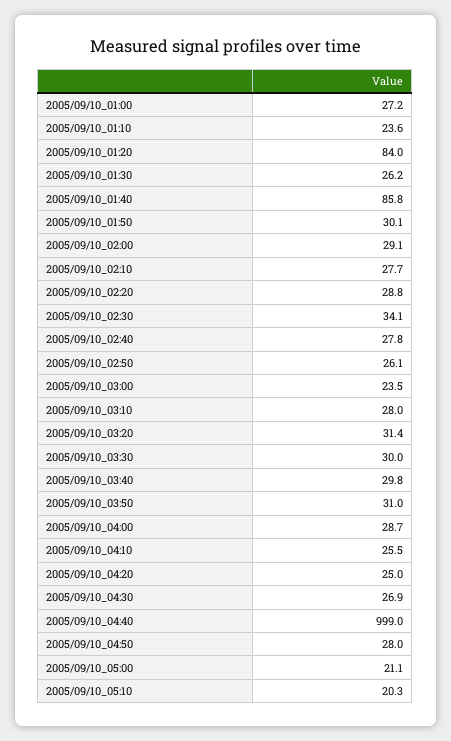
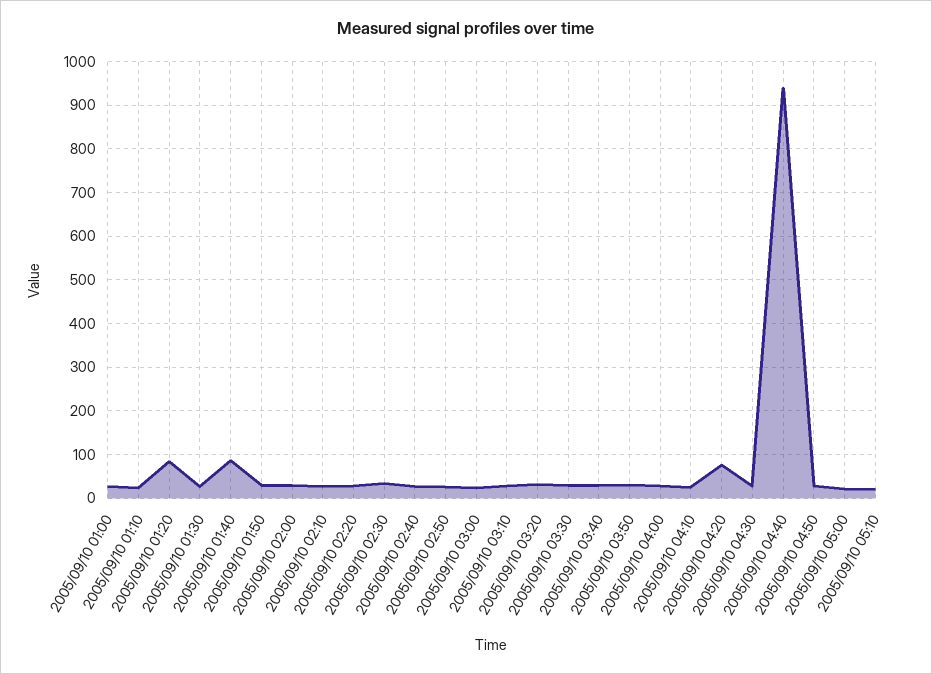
  {
    "2005/09/10_01:00": 27.2,
    "2005/09/10_01:10": 23.6,
    "2005/09/10_01:20": 84,
    "2005/09/10_01:30": 26.2,
    "2005/09/10_01:40": 85.8,
    "2005/09/10_01:50": 30.1,
    "2005/09/10_02:00": 29.1,
    "2005/09/10_02:10": 27.7,
    "2005/09/10_02:20": 28.8,
    "2005/09/10_02:30": 34.1,
    "2005/09/10_02:40": 27.8,
    "2005/09/10_02:50": 26.1,
    "2005/09/10_03:00": 23.5,
    "2005/09/10_03:10": 28,
    "2005/09/10_03:20": 31.4,
    "2005/09/10_03:30": 30,
    "2005/09/10_03:40": 29.8,
    "2005/09/10_03:50": 31,
    "2005/09/10_04:00": 28.7,
    "2005/09/10_04:10": 25.5,
-   "2005/09/10_04:20": 25,
+   "2005/09/10_04:20": 80,
    "2005/09/10_04:30": 26.9,
-   "2005/09/10_04:40": 999,
+   "2005/09/10_04:40": 940,
    "2005/09/10_04:50": 28,
    "2005/09/10_05:00": 21.1,
    "2005/09/10_05:10": 20.3
  }

